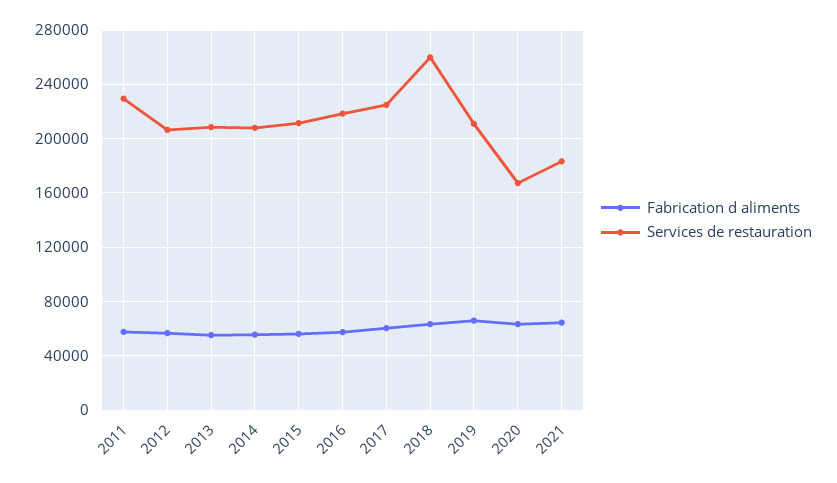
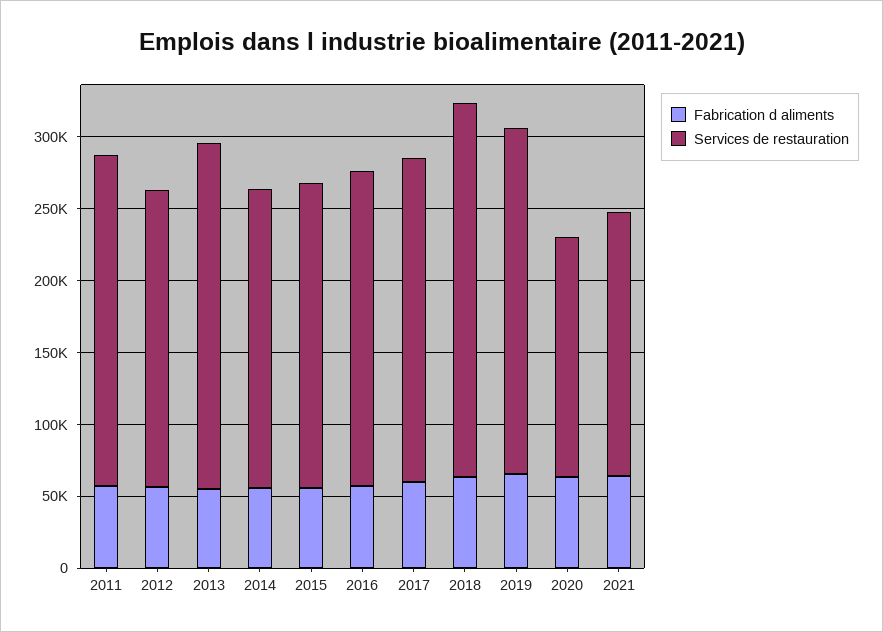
  {
    "Fabrication d aliments": {
      "2011": 60000,
      "2012": 55000,
      "2013": 55000,
      "2014": 55000,
      "2015": 55000,
      "2016": 60000,
      "2017": 60000,
      "2018": 65000,
      "2019": 65000,
      "2020": 65000,
      "2021": 65000
    },
    "Services de restauration": {
      "2011": 230000,
      "2012": 205000,
-     "2013": 210000,
+     "2013": 240000,
      "2014": 210000,
      "2015": 210000,
      "2016": 220000,
      "2017": 225000,
      "2018": 260000,
-     "2019": 210000,
+     "2019": 240000,
      "2020": 165000,
      "2021": 185000
    }
  }

